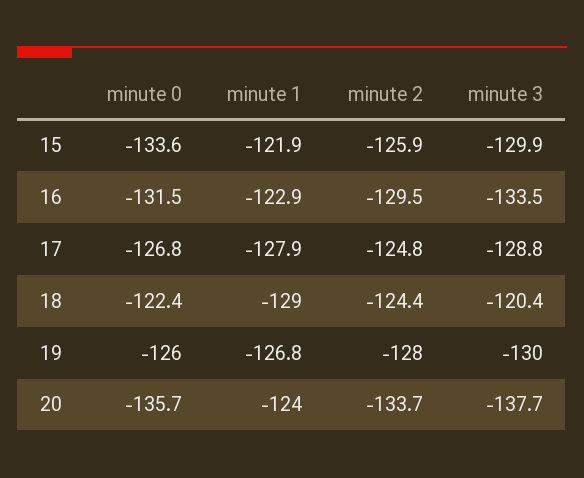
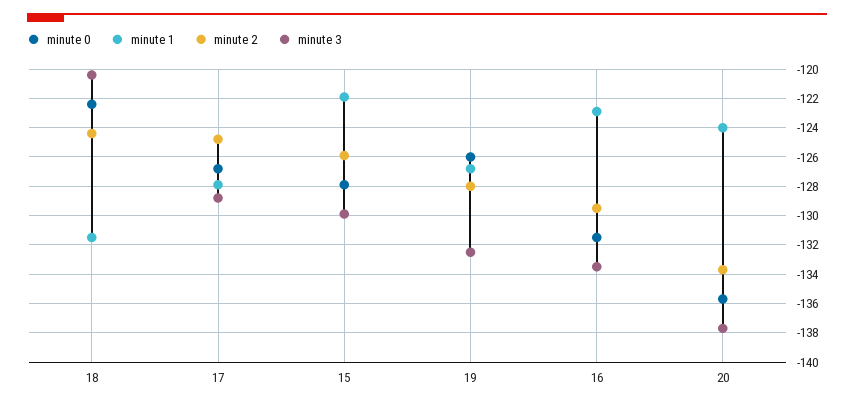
  {
    "minute 0": {
-     "15": -133.6,
+     "15": -128,
      "16": -131.5,
      "17": -126.8,
      "18": -122.4,
      "19": -126,
      "20": -135.7
    },
    "minute 1": {
      "15": -121.9,
      "16": -122.9,
      "17": -127.9,
-     "18": -129,
+     "18": -131.5,
      "19": -126.8,
      "20": -124
    },
    "minute 2": {
      "15": -125.9,
      "16": -129.5,
      "17": -124.8,
      "18": -124.4,
      "19": -128,
      "20": -133.7
    },
    "minute 3": {
      "15": -129.9,
      "16": -133.5,
      "17": -128.8,
      "18": -120.4,
-     "19": -130,
+     "19": -132.5,
      "20": -137.7
    }
  }

